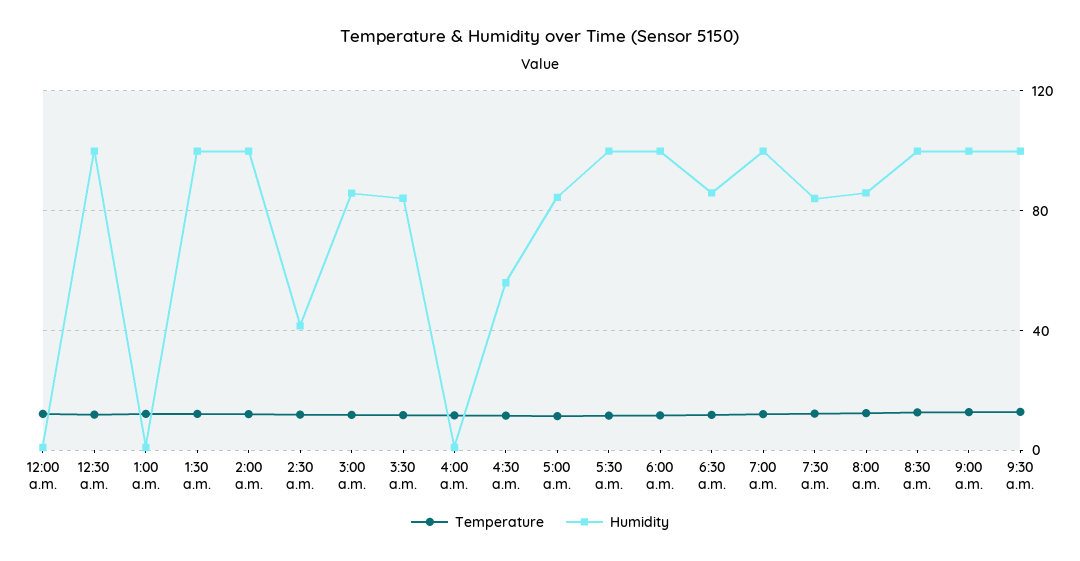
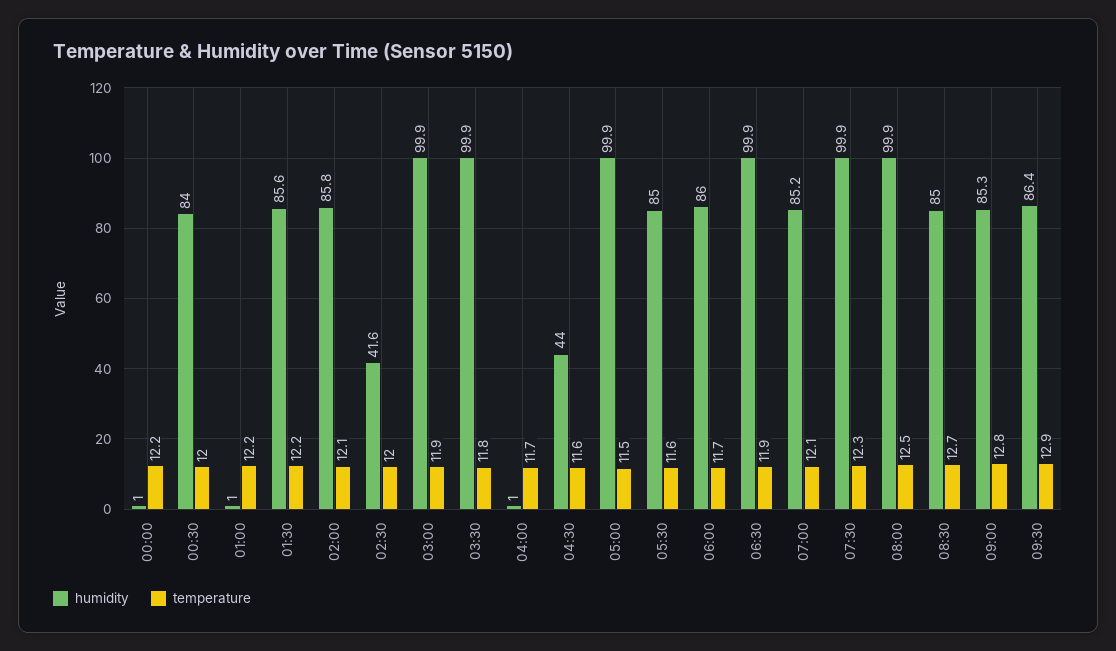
  {
    "Temperature": {
      "12:00 a.m.": 12.2,
      "12:30 a.m.": 12,
      "1:00 a.m.": 12.2,
      "1:30 a.m.": 12.2,
      "2:00 a.m.": 12.1,
      "2:30 a.m.": 12,
      "3:00 a.m.": 11.9,
      "3:30 a.m.": 11.8,
      "4:00 a.m.": 11.7,
      "4:30 a.m.": 11.6,
      "5:00 a.m.": 11.5,
      "5:30 a.m.": 11.6,
      "6:00 a.m.": 11.7,
      "6:30 a.m.": 11.9,
      "7:00 a.m.": 12.1,
      "7:30 a.m.": 12.3,
      "8:00 a.m.": 12.5,
      "8:30 a.m.": 12.7,
      "9:00 a.m.": 12.8,
      "9:30 a.m.": 12.9
    },
    "Humidity": {
      "12:00 a.m.": 1,
-     "12:30 a.m.": 100,
+     "12:30 a.m.": 84,
      "1:00 a.m.": 1,
-     "1:30 a.m.": 100,
+     "1:30 a.m.": 85.6,
-     "2:00 a.m.": 100,
+     "2:00 a.m.": 85.8,
      "2:30 a.m.": 41.6,
-     "3:00 a.m.": 85,
+     "3:00 a.m.": 99.9,
-     "3:30 a.m.": 85,
+     "3:30 a.m.": 99.9,
      "4:00 a.m.": 1,
-     "4:30 a.m.": 55,
+     "4:30 a.m.": 44,
-     "5:00 a.m.": 85,
+     "5:00 a.m.": 99.9,
-     "5:30 a.m.": 100,
+     "5:30 a.m.": 85,
-     "6:00 a.m.": 100,
+     "6:00 a.m.": 86,
-     "6:30 a.m.": 85,
+     "6:30 a.m.": 99.9,
-     "7:00 a.m.": 100,
+     "7:00 a.m.": 85.2,
-     "7:30 a.m.": 85,
+     "7:30 a.m.": 99.9,
-     "8:00 a.m.": 85,
+     "8:00 a.m.": 99.9,
-     "8:30 a.m.": 100,
+     "8:30 a.m.": 85,
-     "9:00 a.m.": 100,
+     "9:00 a.m.": 85.3,
-     "9:30 a.m.": 100
+     "9:30 a.m.": 86.4
    }
  }

